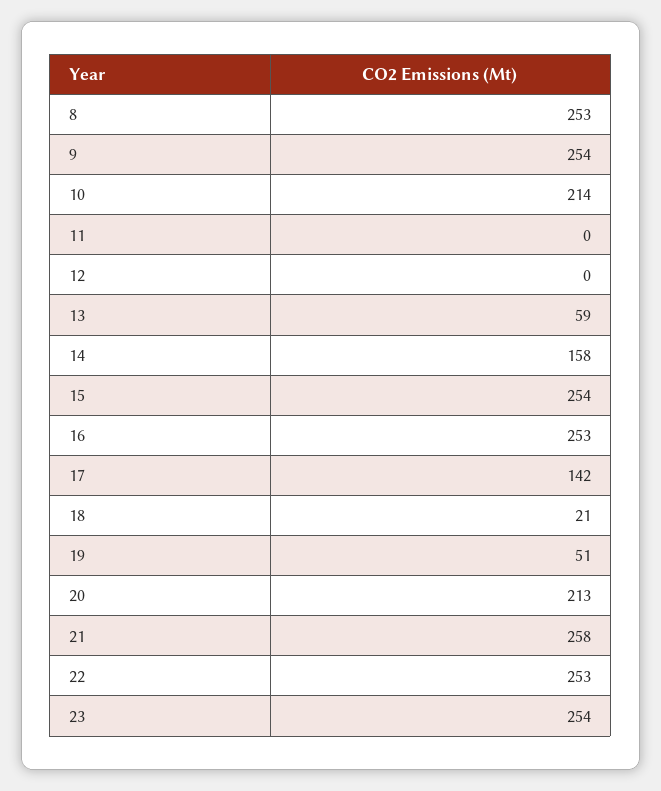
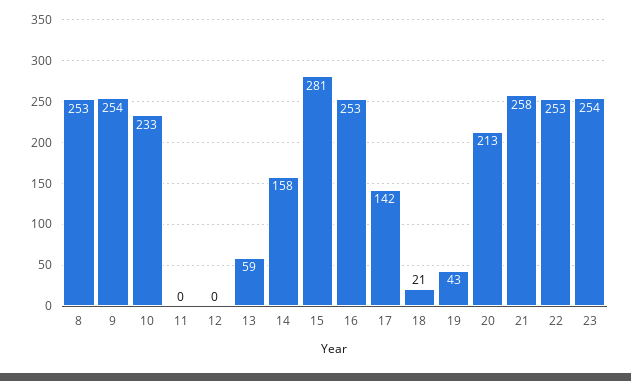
  {
    "8": 253,
    "9": 254,
-   "10": 214,
+   "10": 233,
    "11": 0,
    "12": 0,
    "13": 59,
    "14": 158,
-   "15": 254,
+   "15": 281,
    "16": 253,
    "17": 142,
    "18": 21,
-   "19": 51,
+   "19": 43,
    "20": 213,
    "21": 258,
    "22": 253,
    "23": 254
  }

